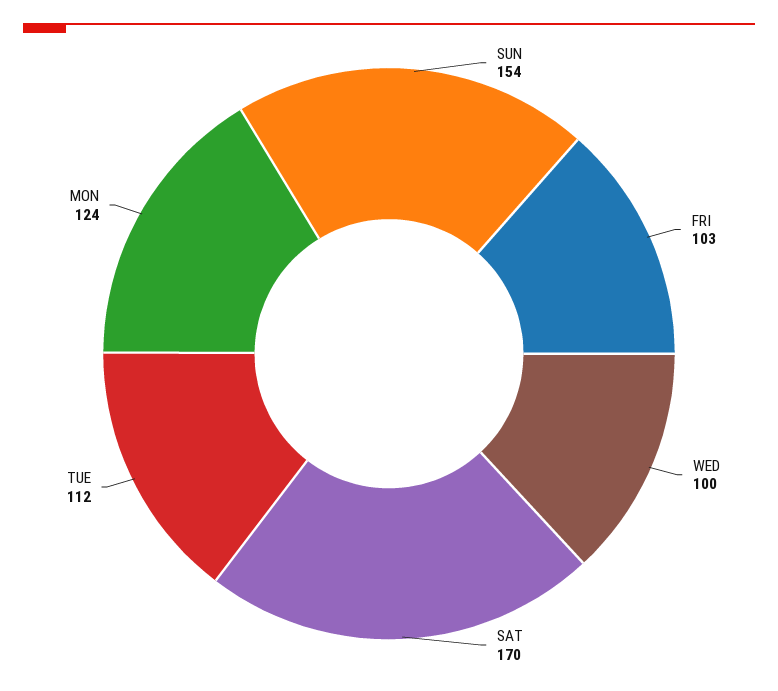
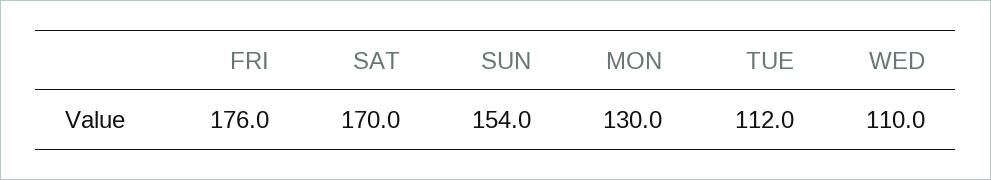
  {
    "SUN": 154,
-   "FRI": 103,
+   "FRI": 176,
-   "WED": 100,
+   "WED": 110,
    "SAT": 170,
    "TUE": 112,
-   "MON": 124
+   "MON": 130
  }

